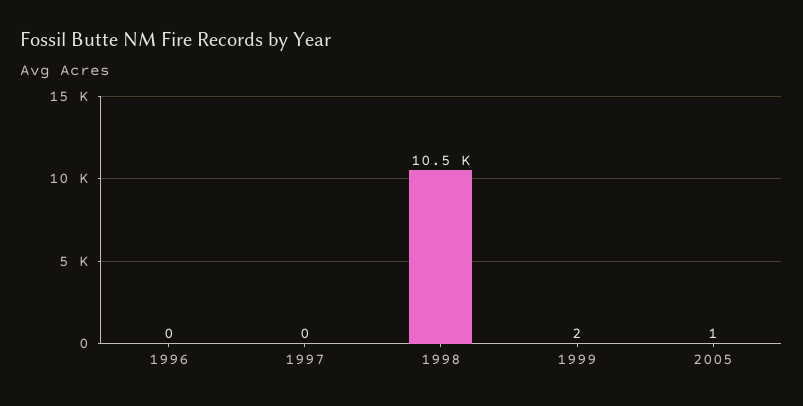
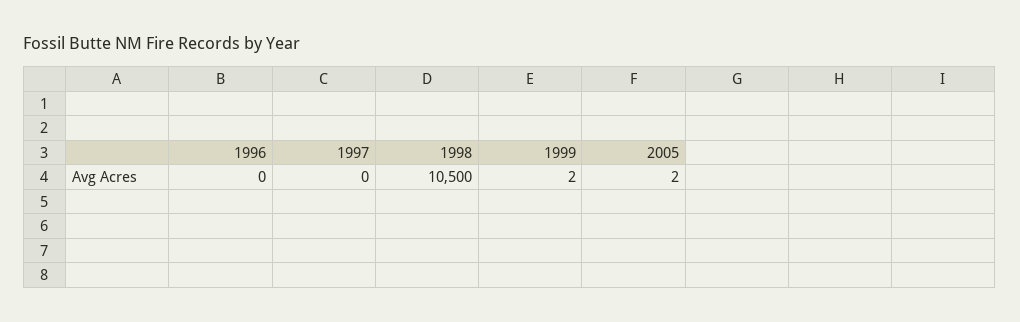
  {
    "1996": 0,
    "1997": 0,
    "1998": 10500,
    "1999": 2,
-   "2005": 1
+   "2005": 2
  }

